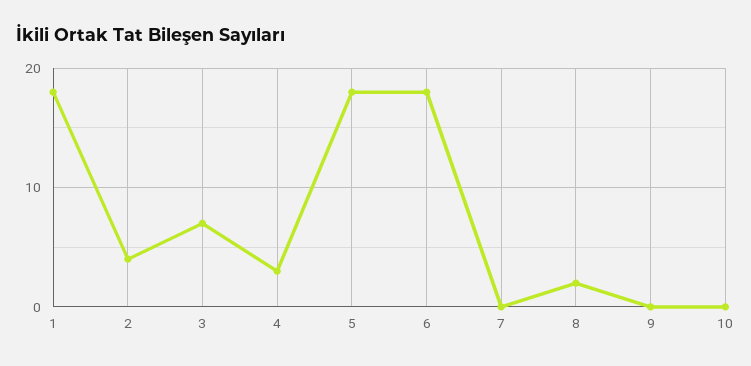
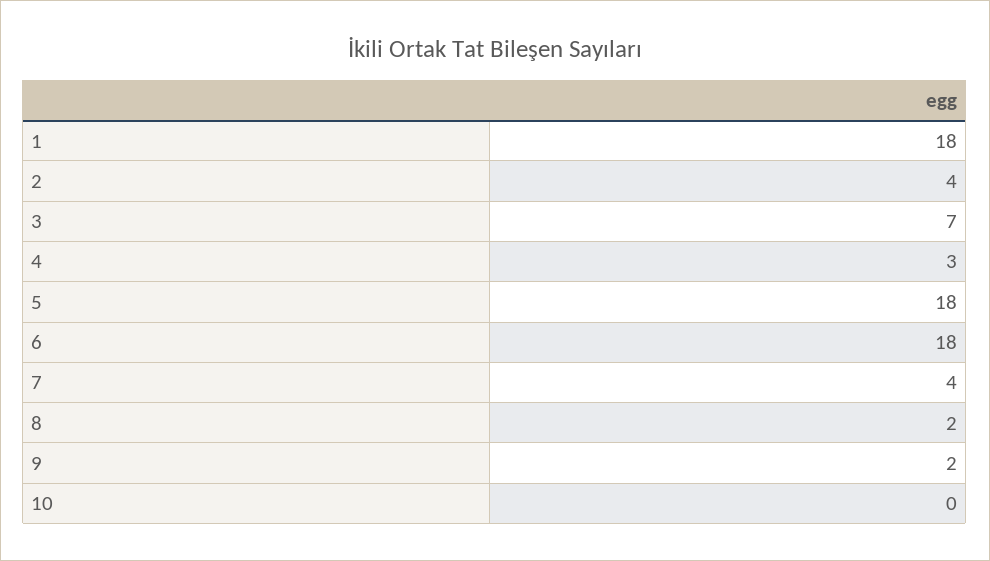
  {
    "1": 18,
    "2": 4,
    "3": 7,
    "4": 3,
    "5": 18,
    "6": 18,
-   "7": 0,
+   "7": 4,
    "8": 2,
-   "9": 0,
+   "9": 2,
    "10": 0
  }

